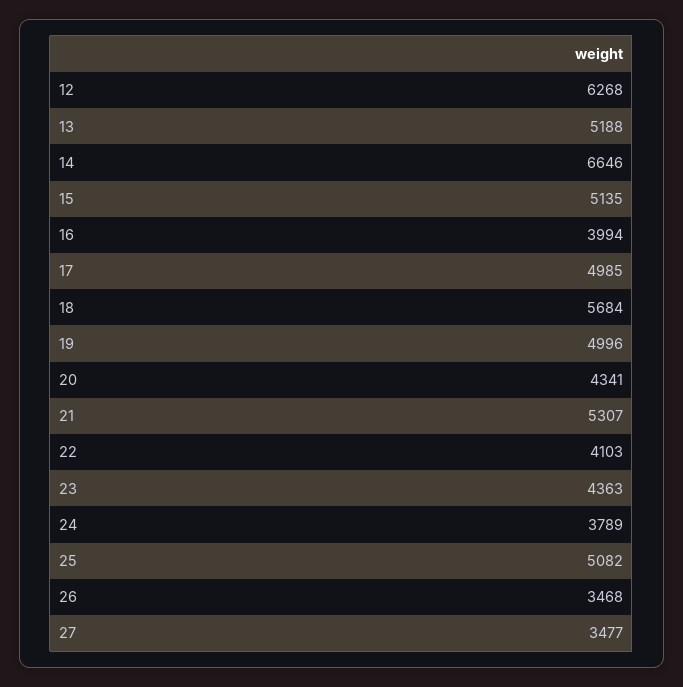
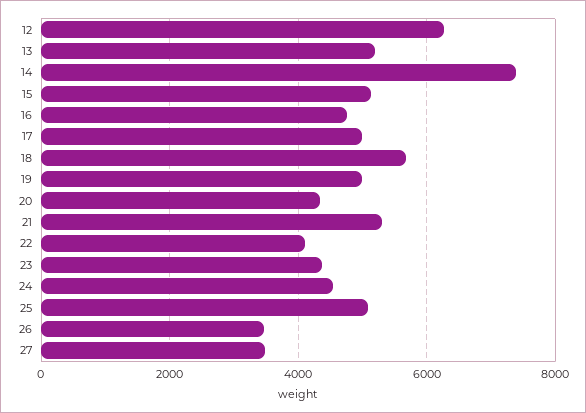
  {
    "12": 6268,
    "13": 5188,
-   "14": 6646,
+   "14": 7400,
    "15": 5135,
-   "16": 3994,
+   "16": 4800,
    "17": 4985,
    "18": 5684,
    "19": 4996,
    "20": 4341,
    "21": 5307,
    "22": 4103,
    "23": 4363,
-   "24": 3789,
+   "24": 4600,
    "25": 5082,
    "26": 3468,
    "27": 3477
  }

